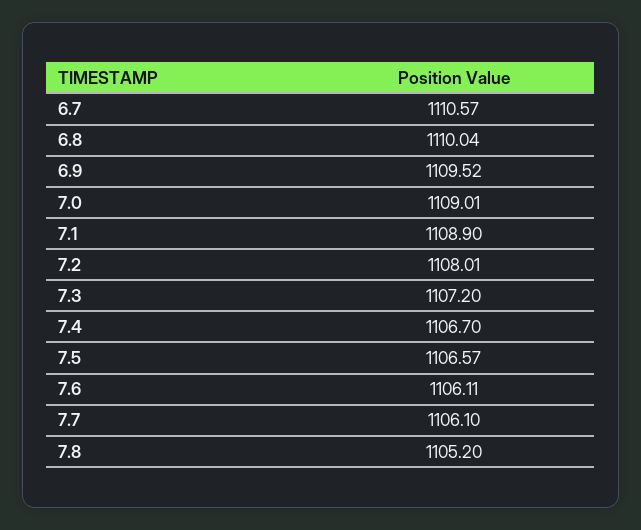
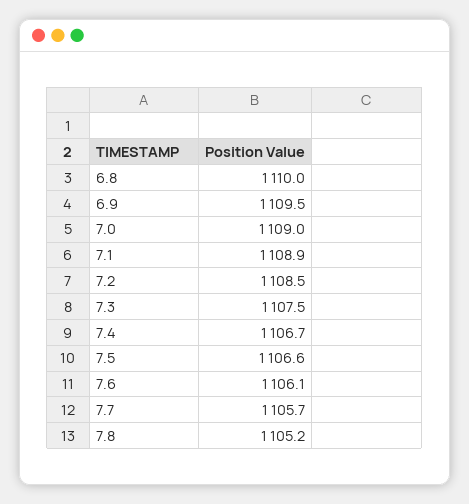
  {
-   "6.7": 1110.57,
    "6.8": 1110.04,
    "6.9": 1109.52,
    "7.0": 1109.01,
    "7.1": 1108.9,
-   "7.2": 1108.01,
+   "7.2": 1108.5,
-   "7.3": 1107.2,
+   "7.3": 1107.5,
    "7.4": 1106.7,
    "7.5": 1106.57,
    "7.6": 1106.11,
-   "7.7": 1106.1,
+   "7.7": 1105.7,
    "7.8": 1105.2
  }

